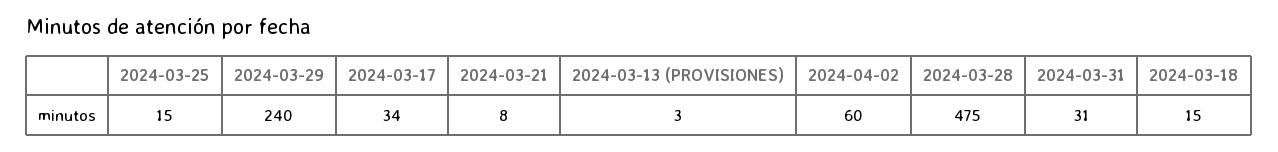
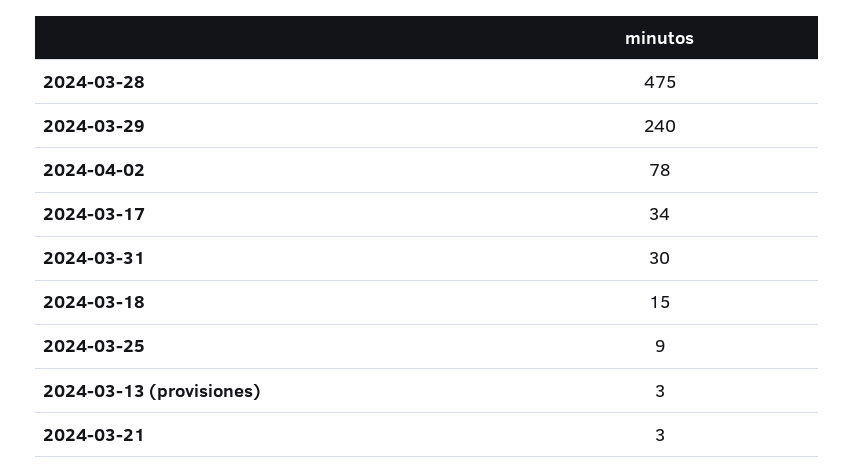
  {
-   "2024-03-25": 15,
+   "2024-03-25": 9,
    "2024-03-29": 240,
    "2024-03-17": 34,
-   "2024-03-21": 8,
+   "2024-03-21": 3,
    "2024-03-13 (PROVISIONES)": 3,
-   "2024-04-02": 60,
+   "2024-04-02": 78,
    "2024-03-28": 475,
-   "2024-03-31": 31,
+   "2024-03-31": 30,
    "2024-03-18": 15
  }

